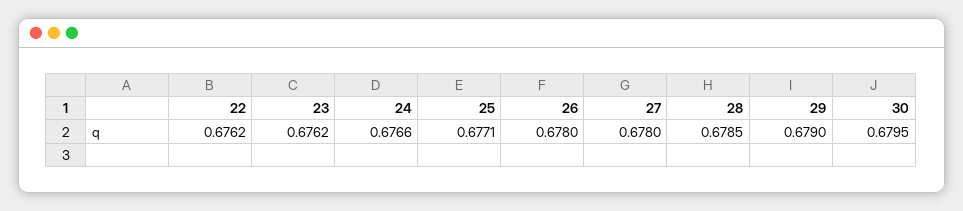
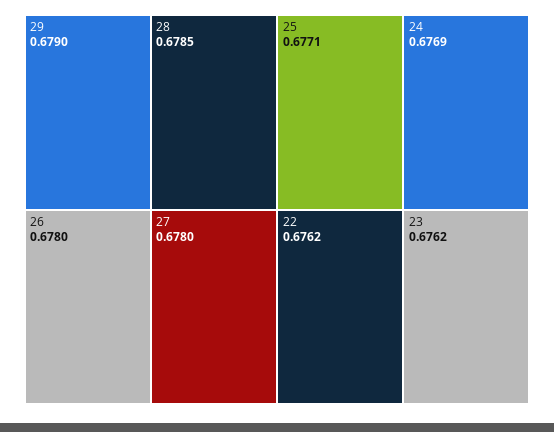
  {
    "22": 0.6762,
    "23": 0.6762,
-   "24": 0.6766,
+   "24": 0.6769,
    "25": 0.6771,
    "26": 0.678,
    "27": 0.678,
    "28": 0.6785,
-   "29": 0.679,
+   "29": 0.679
-   "30": 0.6795
  }

